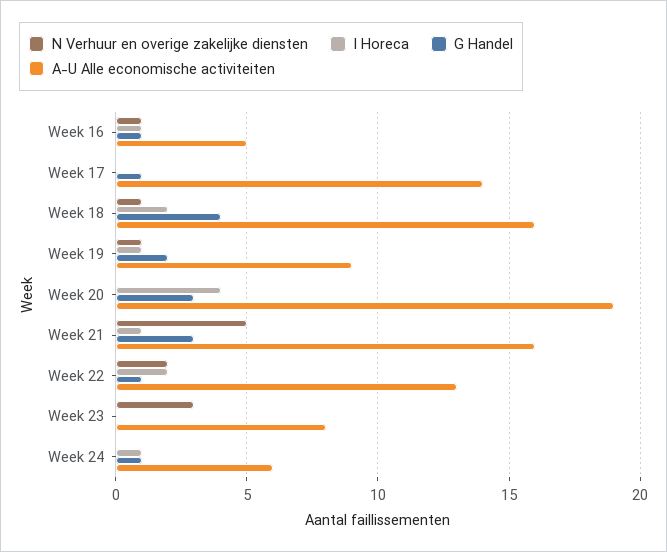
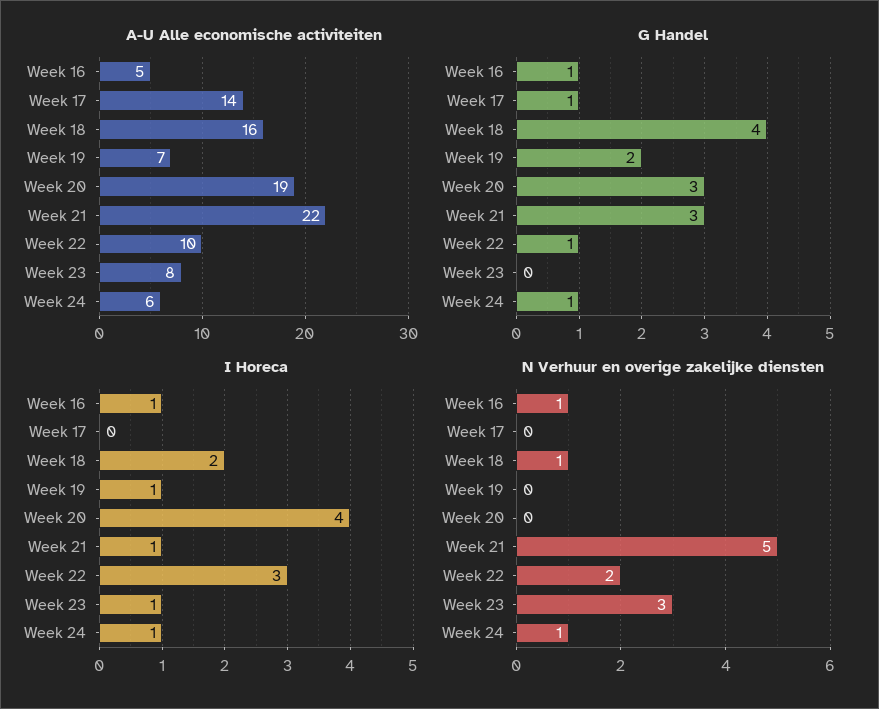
  {
    "N Verhuur en overige zakelijke diensten": {
      "Week 16": 1,
      "Week 17": 0,
      "Week 18": 1,
-     "Week 19": 1,
+     "Week 19": 0,
      "Week 20": 0,
      "Week 21": 5,
      "Week 22": 2,
      "Week 23": 3,
-     "Week 24": 0
+     "Week 24": 1
    },
    "I Horeca": {
      "Week 16": 1,
      "Week 17": 0,
      "Week 18": 2,
      "Week 19": 1,
      "Week 20": 4,
      "Week 21": 1,
-     "Week 22": 2,
+     "Week 22": 3,
-     "Week 23": 0,
+     "Week 23": 1,
      "Week 24": 1
    },
    "G Handel": {
      "Week 16": 1,
      "Week 17": 1,
      "Week 18": 4,
      "Week 19": 2,
      "Week 20": 3,
      "Week 21": 3,
      "Week 22": 1,
      "Week 23": 0,
      "Week 24": 1
    },
    "A-U Alle economische activiteiten": {
      "Week 16": 5,
      "Week 17": 14,
      "Week 18": 16,
-     "Week 19": 9,
+     "Week 19": 7,
      "Week 20": 19,
-     "Week 21": 16,
+     "Week 21": 22,
-     "Week 22": 13,
+     "Week 22": 10,
      "Week 23": 8,
      "Week 24": 6
    }
  }

